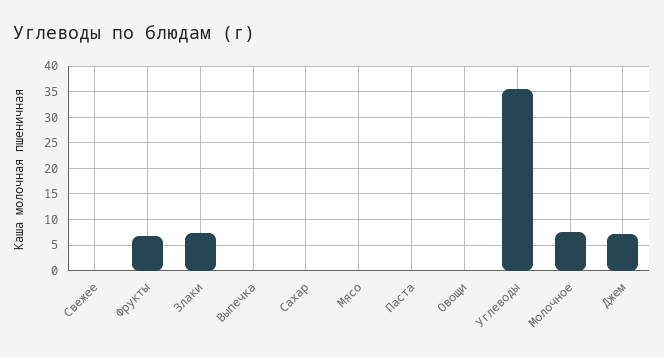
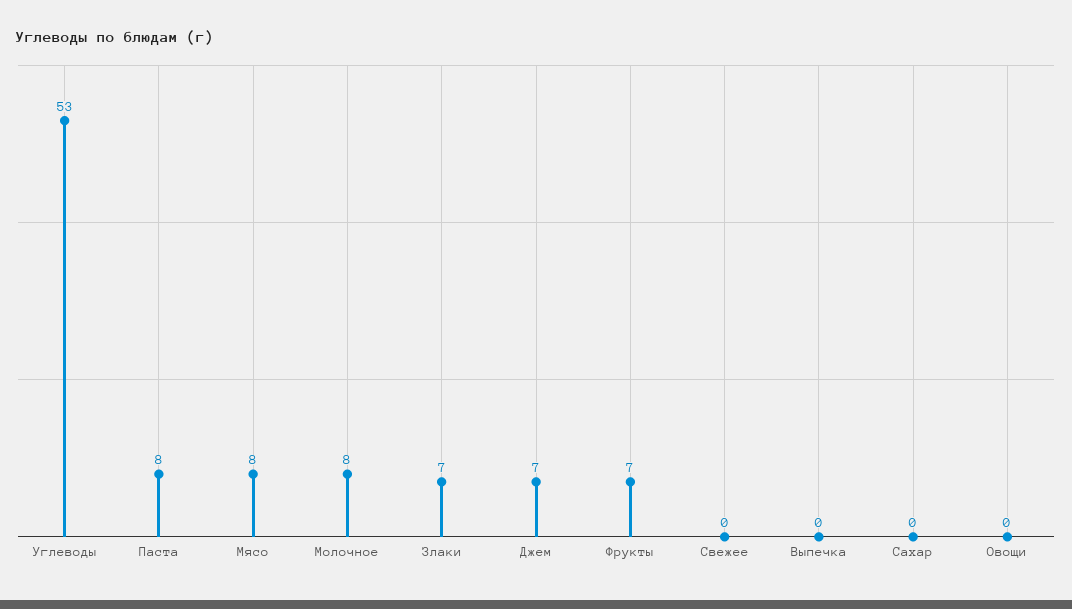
  {
    "Свежее": 0,
    "Фрукты": 7,
    "Злаки": 7,
    "Выпечка": 0,
    "Сахар": 0,
-   "Мясо": 0,
+   "Мясо": 8,
-   "Паста": 0,
+   "Паста": 8,
    "Овощи": 0,
-   "Углеводы": 35,
+   "Углеводы": 53,
    "Молочное": 8,
    "Джем": 7
  }

